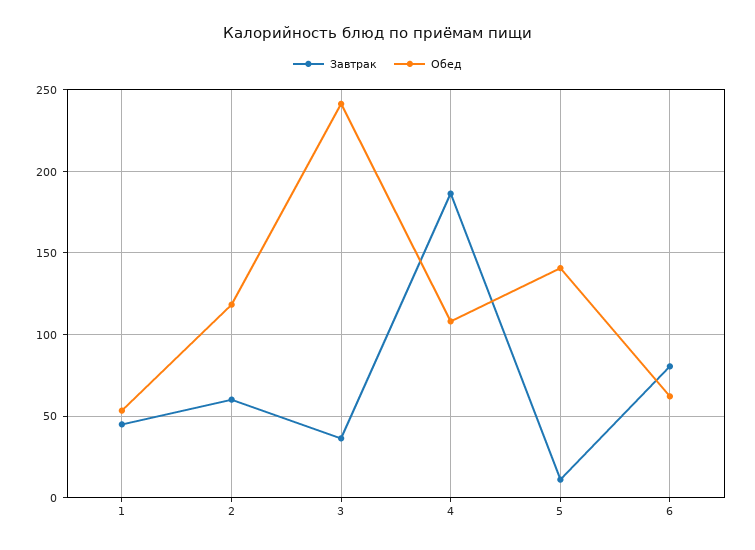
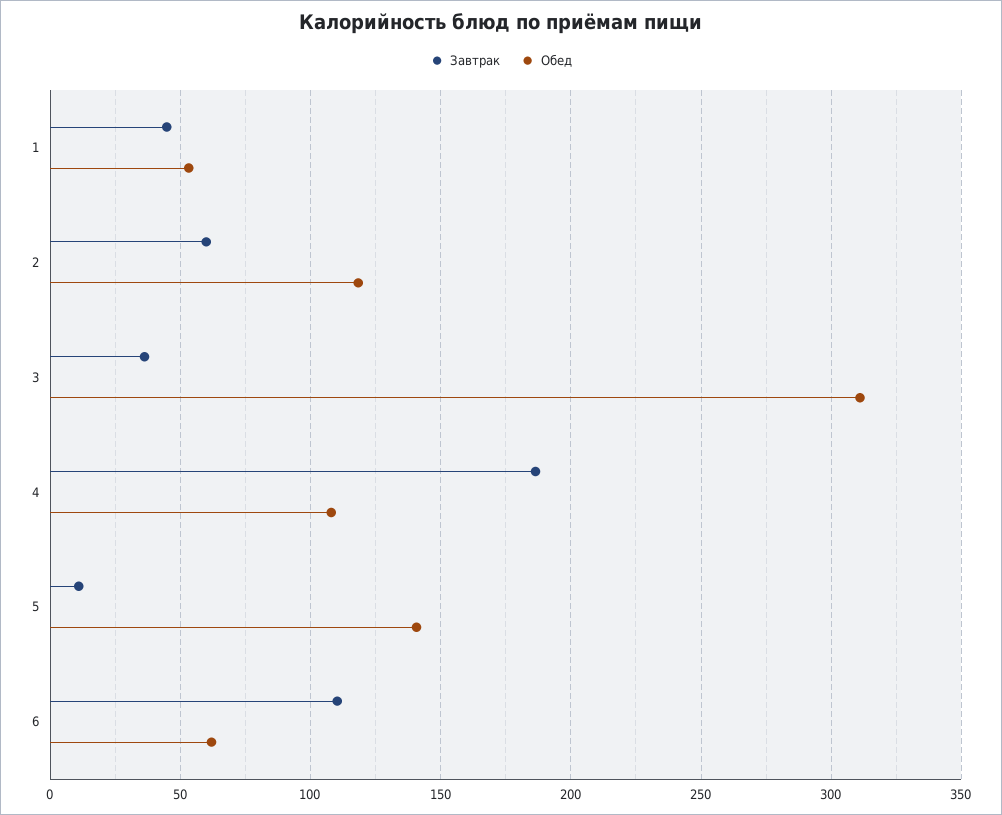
  {
    "Завтрак": {
      "1": 45,
      "2": 60,
      "3": 35,
      "4": 185,
      "5": 10,
-     "6": 80
+     "6": 110
    },
    "Обед": {
      "1": 55,
      "2": 120,
-     "3": 240,
+     "3": 310,
      "4": 110,
      "5": 140,
      "6": 60
    }
  }

